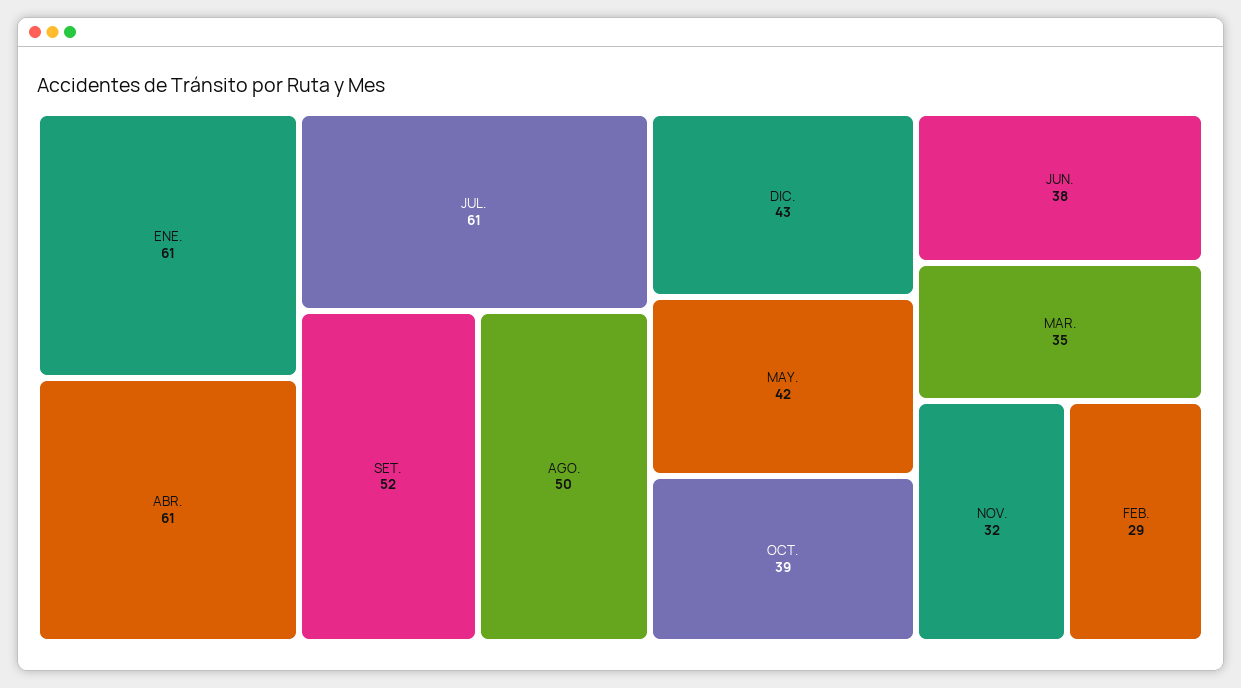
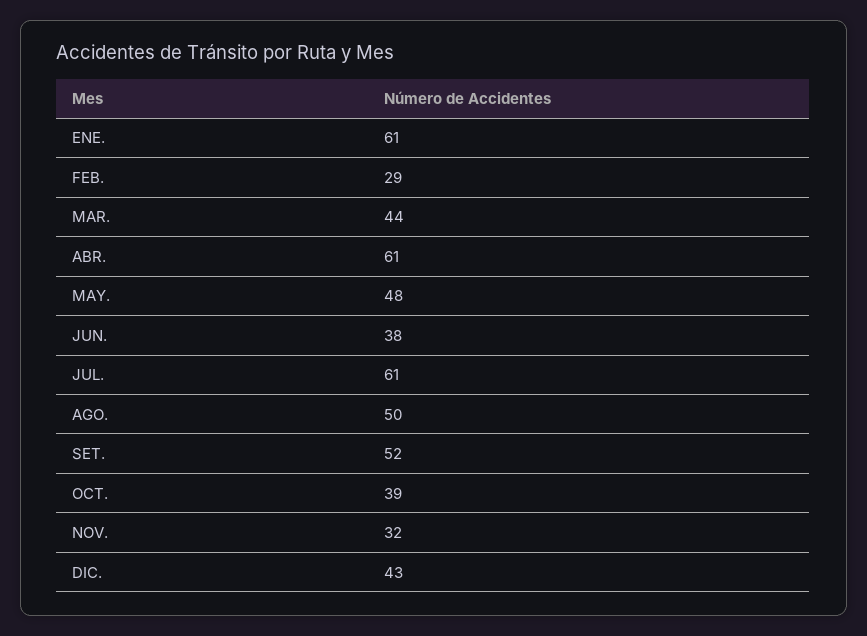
  {
    "ENE.": 61,
    "ABR.": 61,
    "JUL.": 61,
    "SET.": 52,
    "AGO.": 50,
    "DIC.": 43,
-   "MAY.": 42,
+   "MAY.": 48,
    "OCT.": 39,
    "JUN.": 38,
-   "MAR.": 35,
+   "MAR.": 44,
    "NOV.": 32,
    "FEB.": 29
  }

